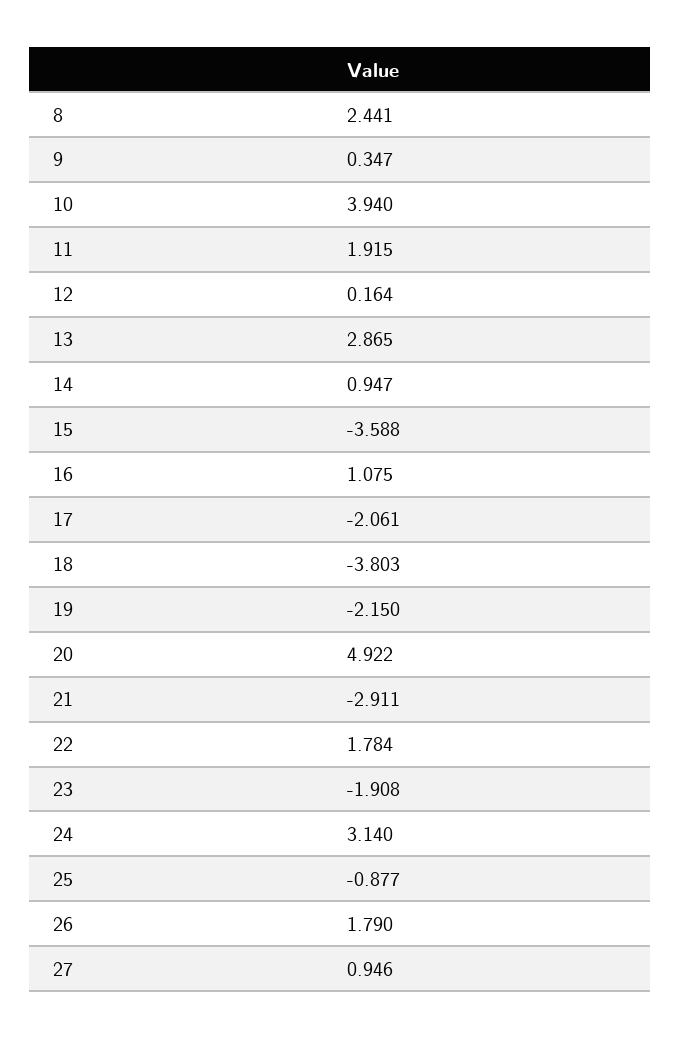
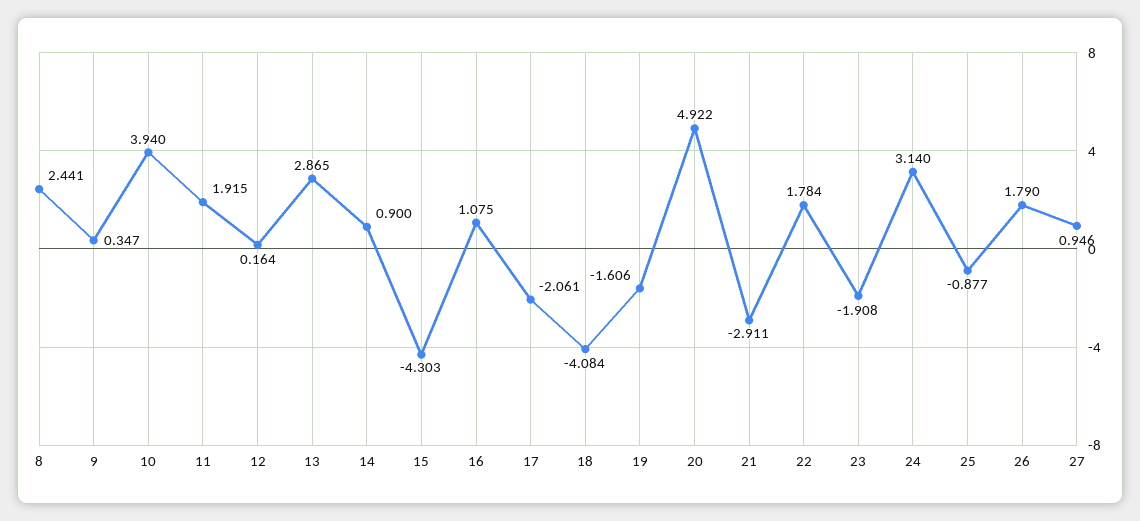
  {
    "8": 2.441,
    "9": 0.347,
    "10": 3.94,
    "11": 1.915,
    "12": 0.164,
    "13": 2.865,
-   "14": 0.947,
+   "14": 0.9,
-   "15": -3.588,
+   "15": -4.303,
    "16": 1.075,
    "17": -2.061,
-   "18": -3.803,
+   "18": -4.084,
-   "19": -2.15,
+   "19": -1.606,
    "20": 4.922,
    "21": -2.911,
    "22": 1.784,
    "23": -1.908,
    "24": 3.14,
    "25": -0.877,
    "26": 1.79,
    "27": 0.946
  }

